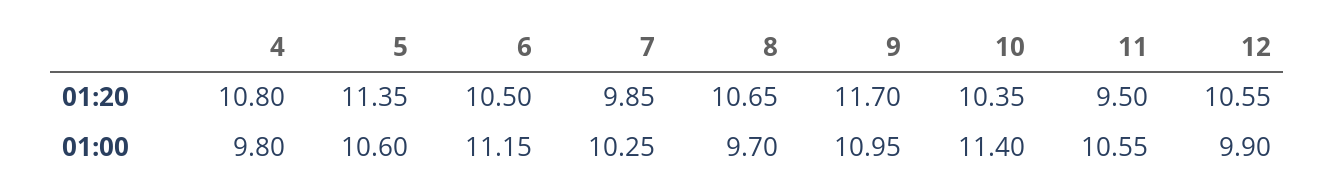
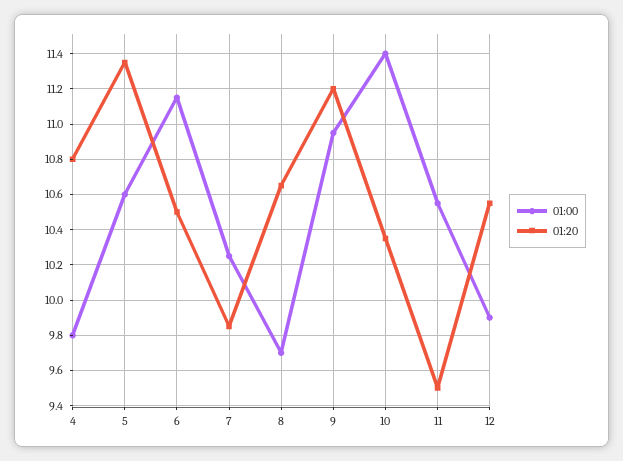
  {
    "01:20": {
      "4": 10.8,
      "5": 11.35,
      "6": 10.5,
      "7": 9.85,
      "8": 10.65,
-     "9": 11.7,
+     "9": 11.2,
      "10": 10.35,
      "11": 9.5,
      "12": 10.55
    },
    "01:00": {
      "4": 9.8,
      "5": 10.6,
      "6": 11.15,
      "7": 10.25,
      "8": 9.7,
      "9": 10.95,
      "10": 11.4,
      "11": 10.55,
      "12": 9.9
    }
  }

